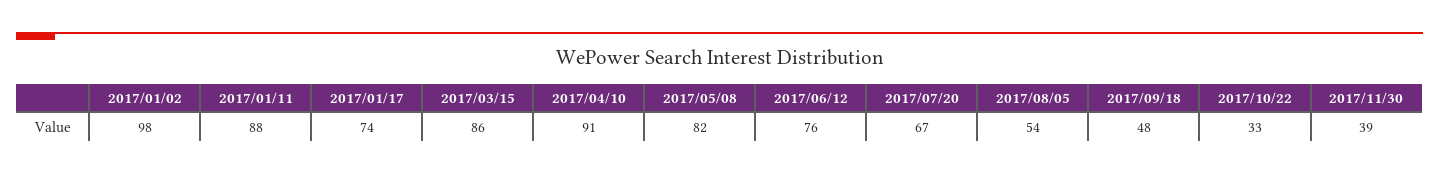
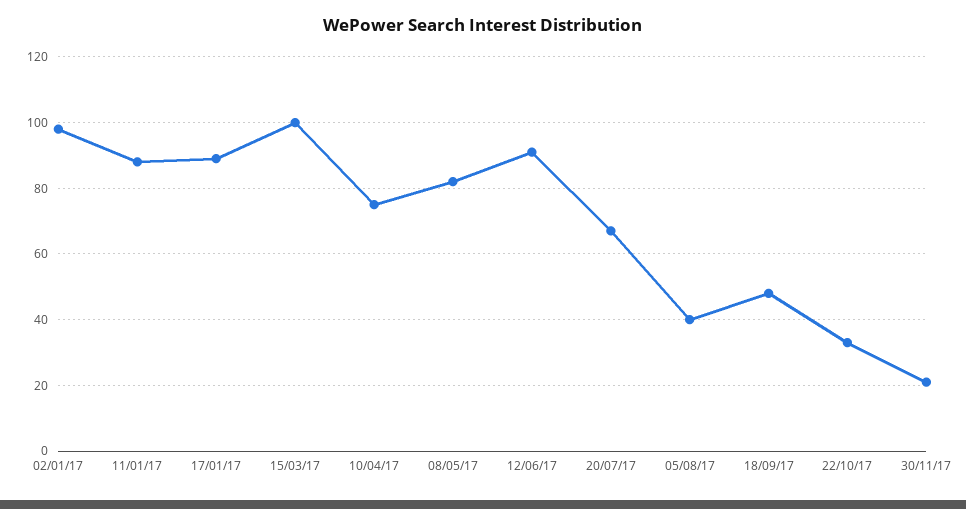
  {
    "2017/01/02": 98,
    "2017/01/11": 88,
-   "2017/01/17": 74,
+   "2017/01/17": 90,
-   "2017/03/15": 86,
+   "2017/03/15": 100,
-   "2017/04/10": 91,
+   "2017/04/10": 75,
    "2017/05/08": 82,
-   "2017/06/12": 76,
+   "2017/06/12": 90,
    "2017/07/20": 67,
-   "2017/08/05": 54,
+   "2017/08/05": 40,
    "2017/09/18": 48,
    "2017/10/22": 33,
-   "2017/11/30": 39
+   "2017/11/30": 20
  }

